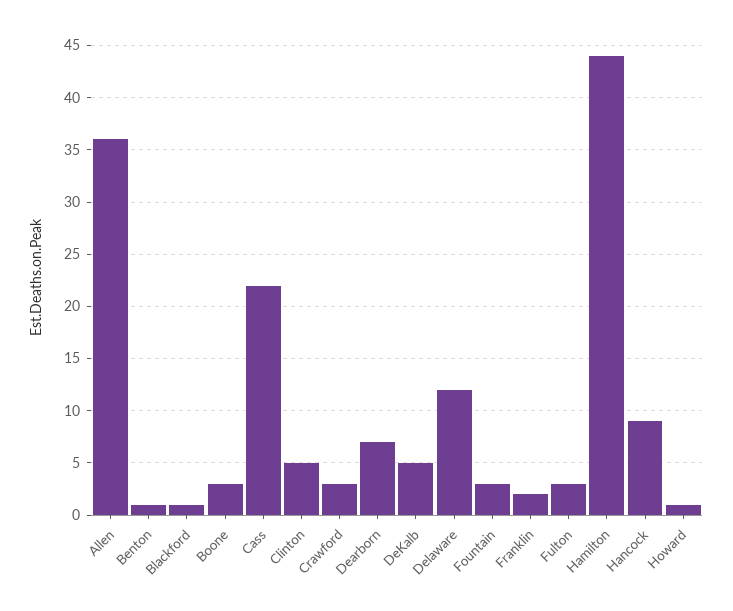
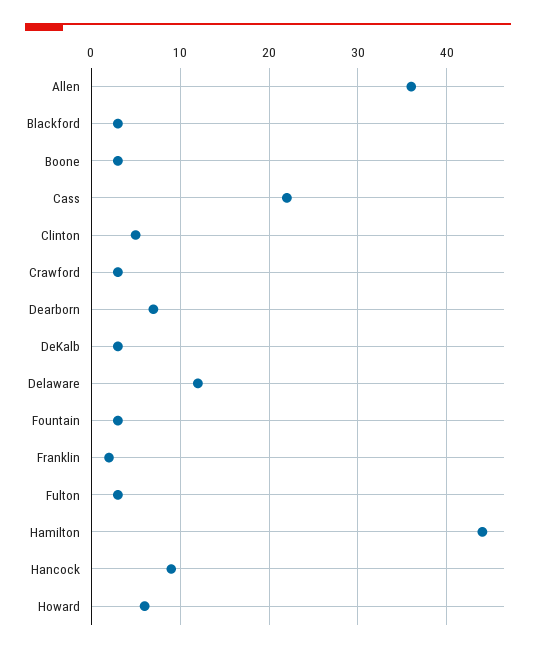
  {
    "Allen": 36,
-   "Benton": 1,
-   "Blackford": 1,
+   "Blackford": 3,
    "Boone": 3,
    "Cass": 22,
    "Clinton": 5,
    "Crawford": 3,
    "Dearborn": 7,
-   "DeKalb": 5,
+   "DeKalb": 3,
    "Delaware": 12,
    "Fountain": 3,
    "Franklin": 2,
    "Fulton": 3,
    "Hamilton": 44,
    "Hancock": 9,
-   "Howard": 1
+   "Howard": 6
  }

